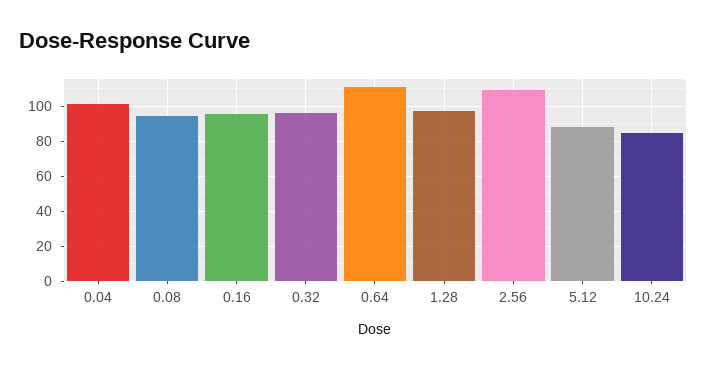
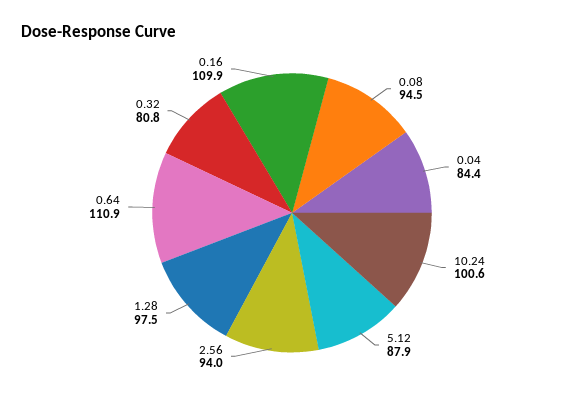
  {
-   "0.04": 100,
+   "0.04": 84.4,
    "0.08": 94.5,
-   "0.16": 95,
+   "0.16": 109.9,
-   "0.32": 95,
+   "0.32": 80.8,
    "0.64": 110.9,
    "1.28": 97.5,
-   "2.56": 110,
+   "2.56": 94,
    "5.12": 87.9,
-   "10.24": 85
+   "10.24": 100.6
  }

